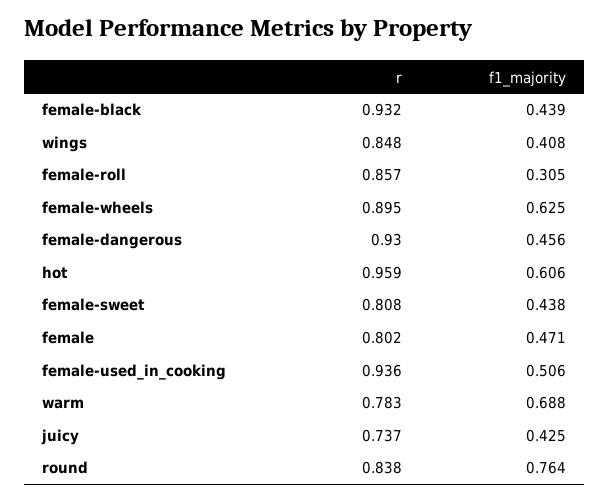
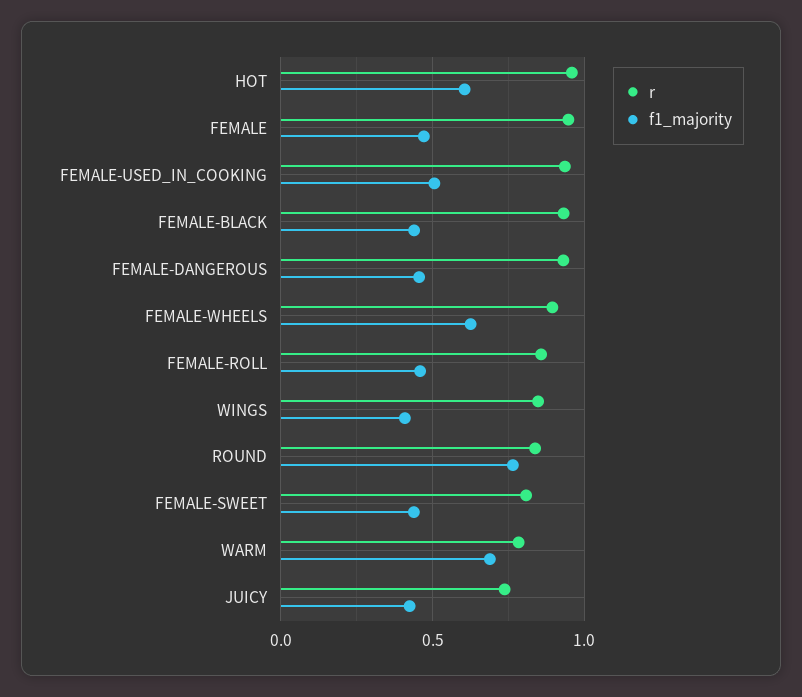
  {
    "r": {
      "female-black": 0.932,
      "wings": 0.848,
      "female-roll": 0.857,
      "female-wheels": 0.895,
      "female-dangerous": 0.93,
      "hot": 0.959,
      "female-sweet": 0.808,
-     "female": 0.802,
+     "female": 0.95,
      "female-used_in_cooking": 0.936,
      "warm": 0.783,
      "juicy": 0.737,
      "round": 0.838
    },
    "f1_majority": {
      "female-black": 0.439,
      "wings": 0.408,
-     "female-roll": 0.305,
+     "female-roll": 0.45,
      "female-wheels": 0.625,
      "female-dangerous": 0.456,
      "hot": 0.606,
      "female-sweet": 0.438,
      "female": 0.471,
      "female-used_in_cooking": 0.506,
      "warm": 0.688,
      "juicy": 0.425,
      "round": 0.764
    }
  }

